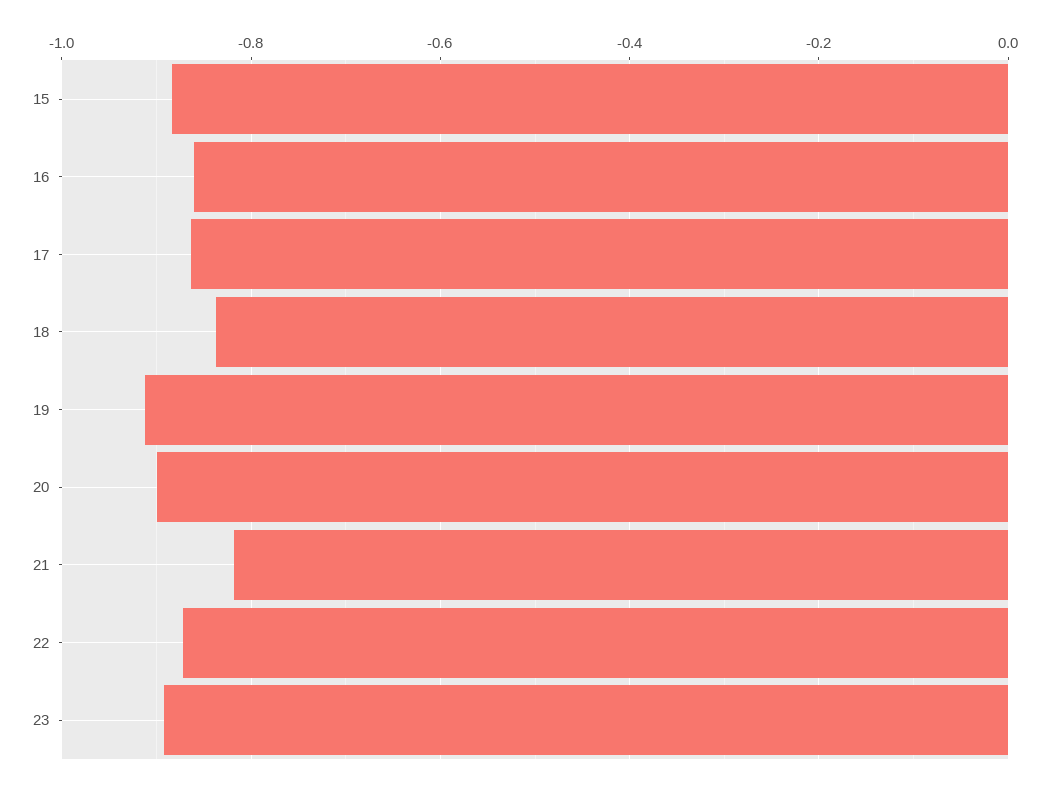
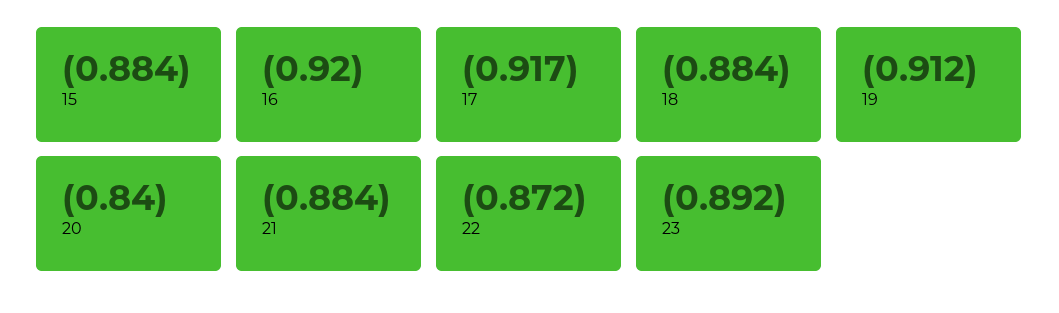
  {
    "15": -0.884,
-   "16": -0.86,
+   "16": -0.92,
-   "17": -0.86,
+   "17": -0.917,
-   "18": -0.84,
+   "18": -0.884,
    "19": -0.912,
-   "20": -0.9,
+   "20": -0.84,
-   "21": -0.82,
+   "21": -0.884,
    "22": -0.872,
    "23": -0.892
  }

